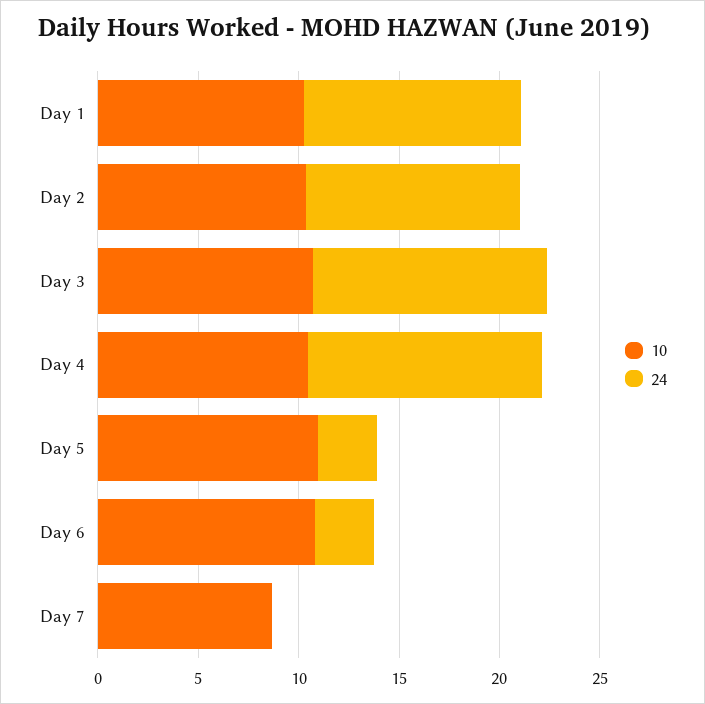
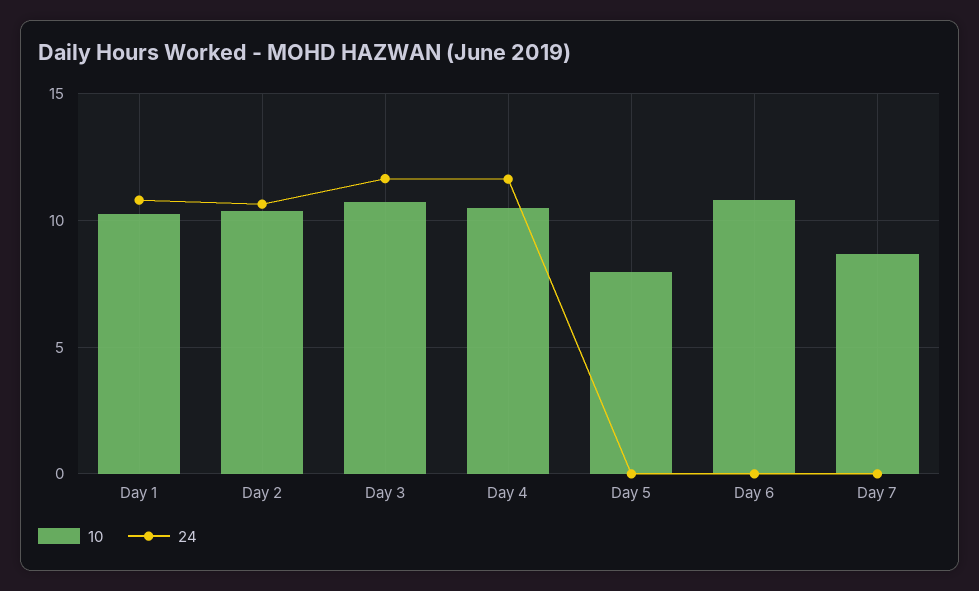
  {
    "10": {
      "Day 1": 10.5,
      "Day 2": 10.5,
      "Day 3": 10.5,
      "Day 4": 10.5,
-     "Day 5": 11,
+     "Day 5": 8,
      "Day 6": 11,
      "Day 7": 8.5
    },
    "24": {
      "Day 1": 11,
      "Day 2": 10.5,
      "Day 3": 11.5,
      "Day 4": 11.5,
-     "Day 5": 3,
+     "Day 5": 0,
-     "Day 6": 3,
+     "Day 6": 0,
      "Day 7": 0
    }
  }

